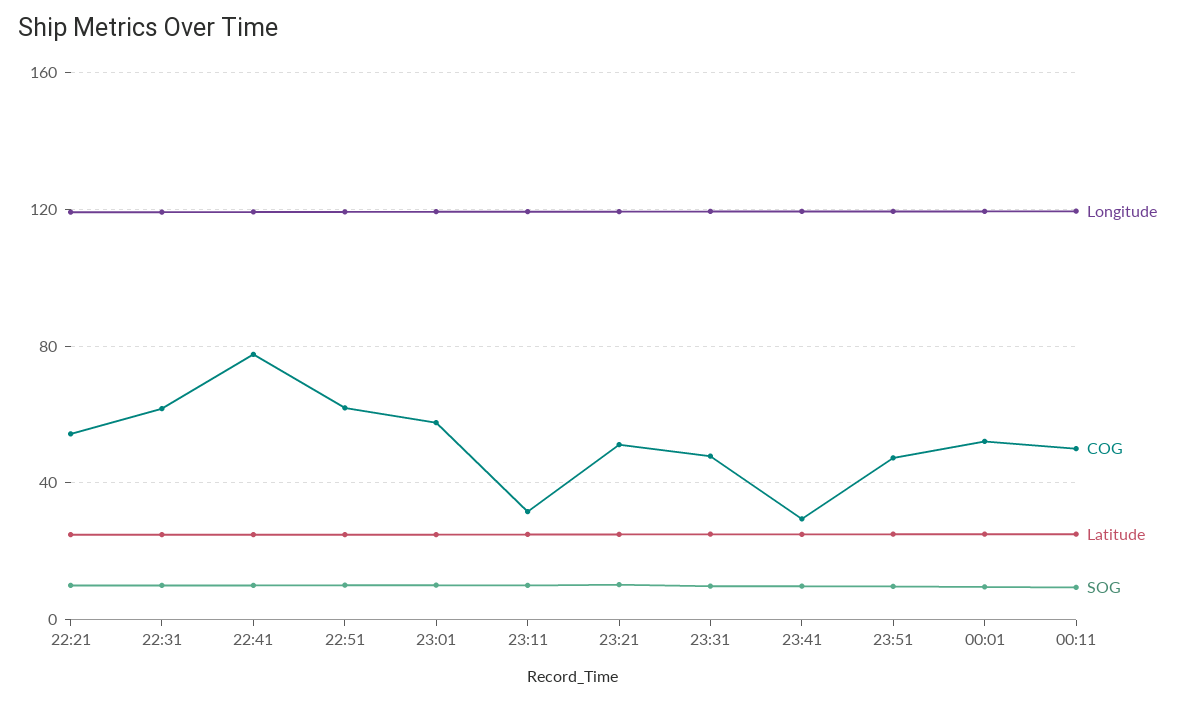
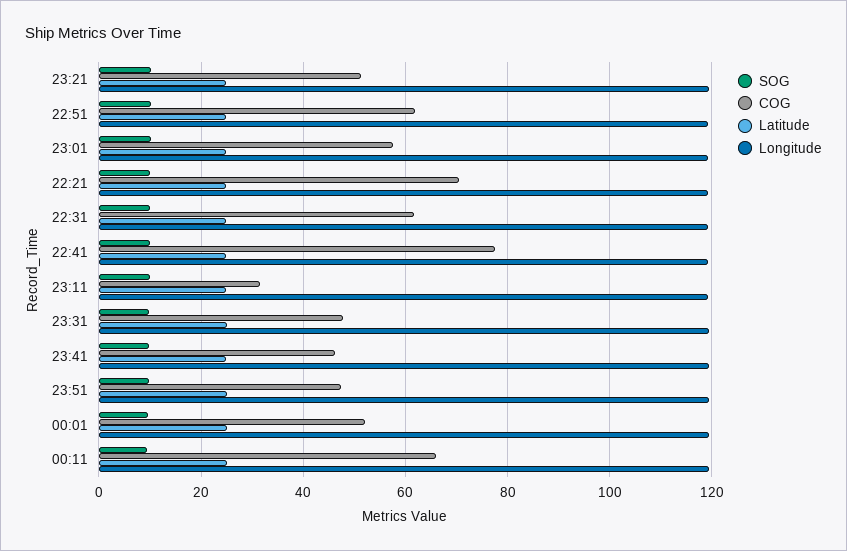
  {
    "Longitude": {
      "22:21": 120,
      "22:31": 120,
      "22:41": 120,
      "22:51": 120,
      "23:01": 120,
      "23:11": 120,
      "23:21": 120,
      "23:31": 120,
      "23:41": 120,
      "23:51": 120,
      "00:01": 120,
      "00:11": 120
    },
    "COG": {
-     "22:21": 55,
+     "22:21": 70,
      "22:31": 62,
      "22:41": 78,
      "22:51": 62,
      "23:01": 58,
      "23:11": 32,
      "23:21": 52,
      "23:31": 48,
-     "23:41": 30,
+     "23:41": 46,
      "23:51": 48,
      "00:01": 52,
-     "00:11": 50
+     "00:11": 66
    },
    "Latitude": {
      "22:21": 24,
      "22:31": 24,
      "22:41": 24,
      "22:51": 24,
      "23:01": 24,
      "23:11": 24,
      "23:21": 24,
      "23:31": 24,
      "23:41": 24,
      "23:51": 24,
      "00:01": 24,
      "00:11": 26
    },
    "SOG": {
      "22:21": 10,
      "22:31": 10,
      "22:41": 10,
      "22:51": 10,
      "23:01": 10,
      "23:11": 10,
      "23:21": 10,
      "23:31": 10,
      "23:41": 10,
      "23:51": 10,
      "00:01": 10,
      "00:11": 10
    }
  }

